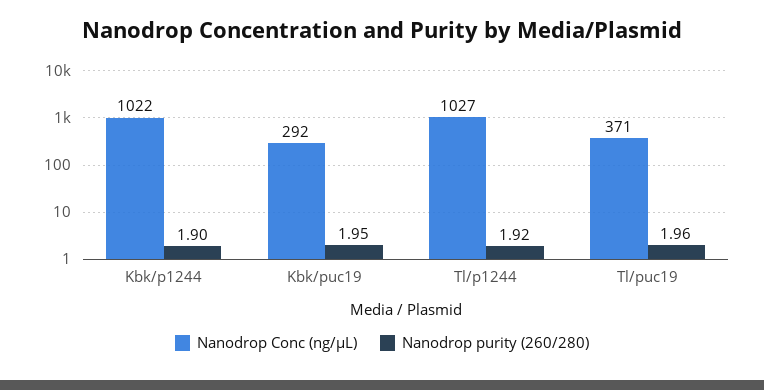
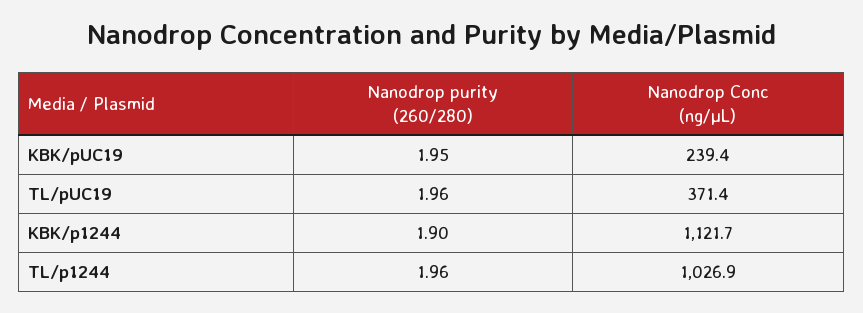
  {
    "Nanodrop Conc (ng/µL)": {
-     "Kbk/p1244": 1022,
+     "Kbk/p1244": 1121.7,
-     "Kbk/puc19": 292,
+     "Kbk/puc19": 239.4,
      "Tl/p1244": 1026.9,
      "Tl/puc19": 371.4
    },
    "Nanodrop purity (260/280)": {
      "Kbk/p1244": 1.9,
      "Kbk/puc19": 1.95,
-     "Tl/p1244": 1.92,
+     "Tl/p1244": 1.96,
      "Tl/puc19": 1.96
    }
  }

